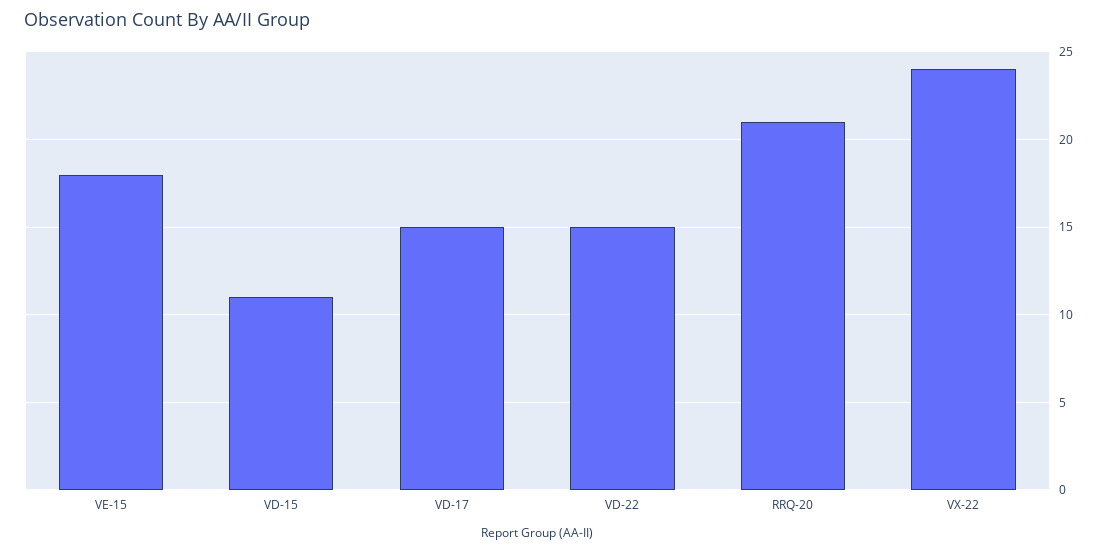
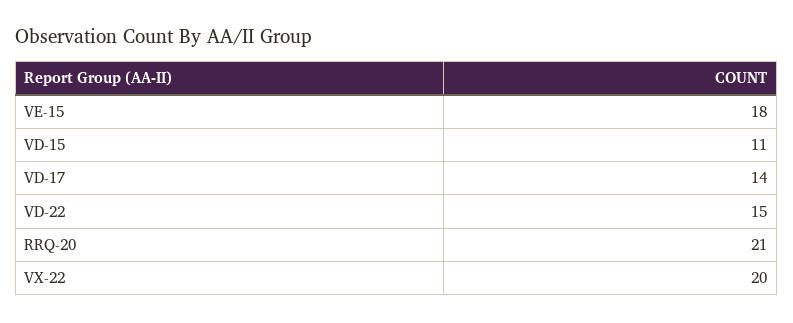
  {
    "VE-15": 18,
    "VD-15": 11,
-   "VD-17": 15,
+   "VD-17": 14,
    "VD-22": 15,
    "RRQ-20": 21,
-   "VX-22": 24
+   "VX-22": 20
  }

